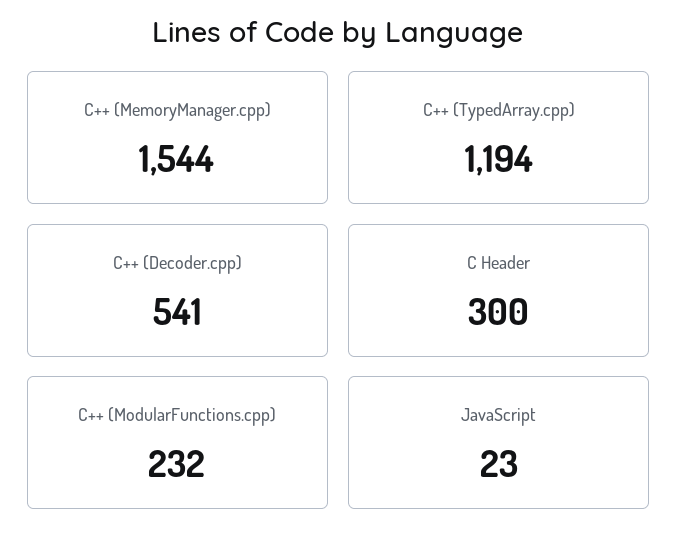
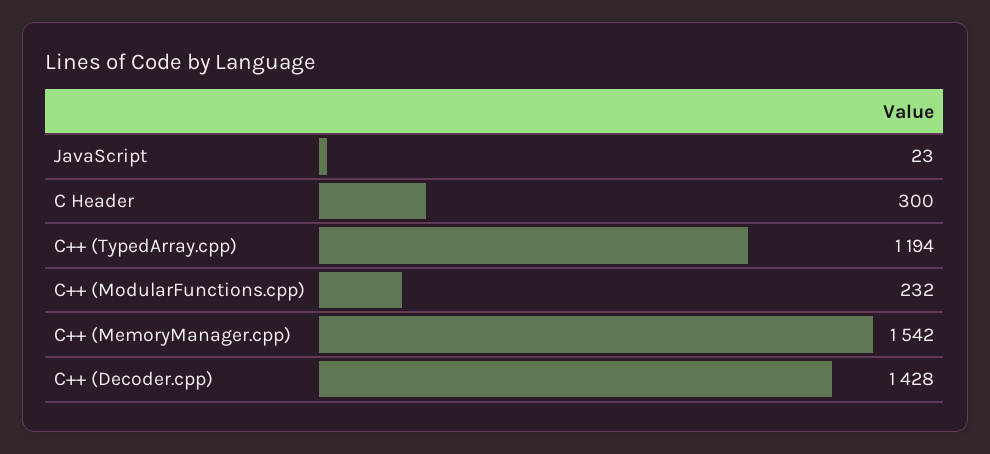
  {
-   "C++ (MemoryManager.cpp)": 1544,
+   "C++ (MemoryManager.cpp)": 1542,
    "C++ (TypedArray.cpp)": 1194,
-   "C++ (Decoder.cpp)": 541,
+   "C++ (Decoder.cpp)": 1428,
    "C Header": 300,
    "C++ (ModularFunctions.cpp)": 232,
    "JavaScript": 23
  }

